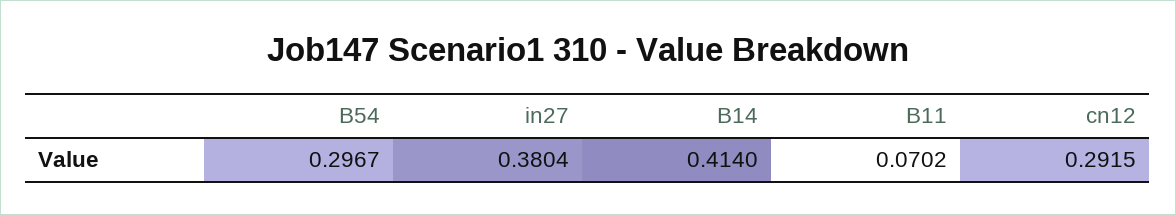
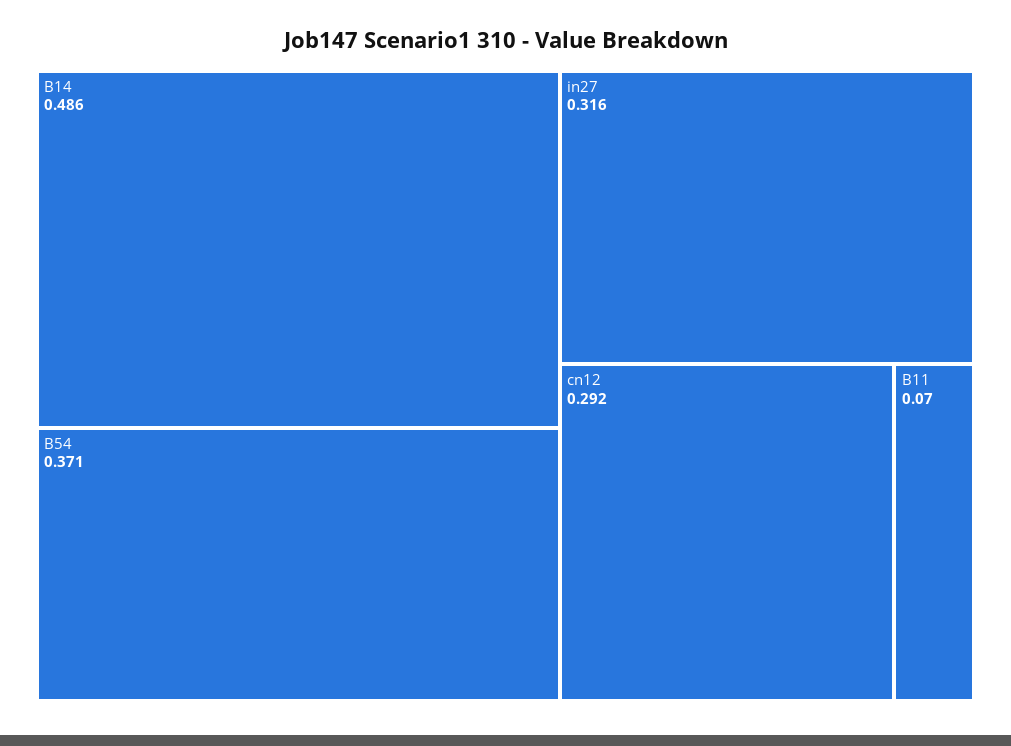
  {
-   "B54": 0.2967,
+   "B54": 0.371,
-   "in27": 0.3804,
+   "in27": 0.316,
-   "B14": 0.414,
+   "B14": 0.486,
    "B11": 0.0702,
    "cn12": 0.2915
  }

